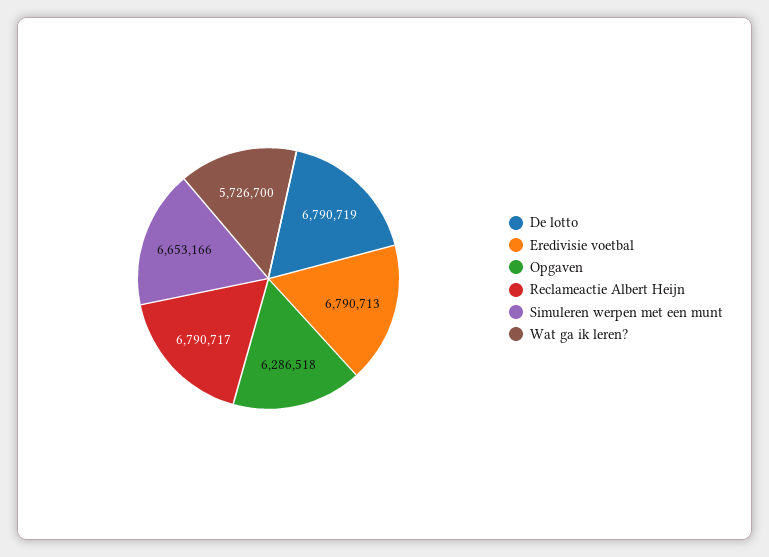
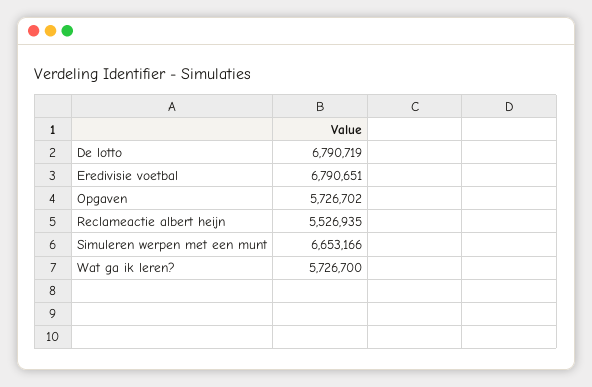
  {
    "De lotto": 6790719,
-   "Eredivisie voetbal": 6790713,
+   "Eredivisie voetbal": 6790651,
-   "Opgaven": 6286518,
+   "Opgaven": 5726702,
-   "Reclameactie Albert Heijn": 6790717,
+   "Reclameactie Albert Heijn": 5526935,
    "Simuleren werpen met een munt": 6653166,
    "Wat ga ik leren?": 5726700
  }

